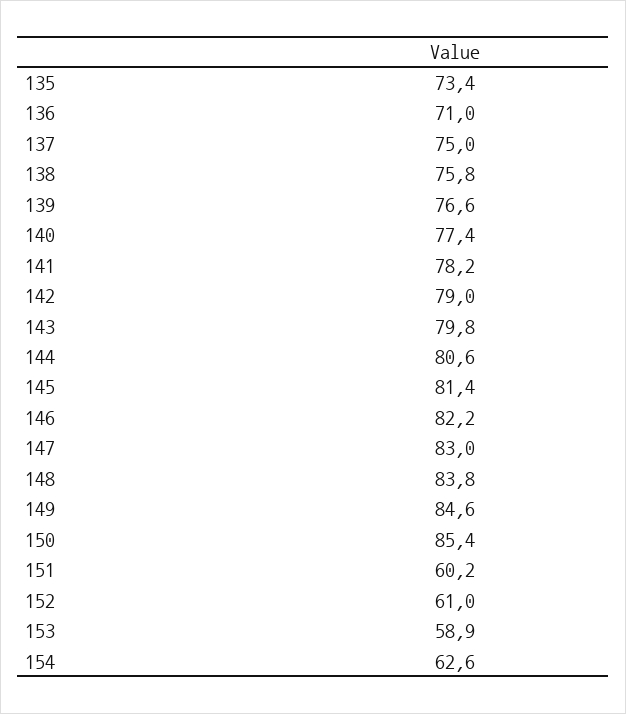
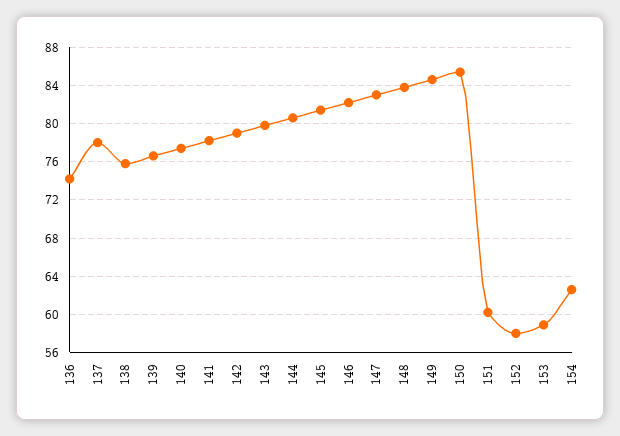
  {
-   "135": 73.4,
-   "136": 71,
+   "136": 74,
-   "137": 75,
+   "137": 78,
    "138": 75.8,
    "139": 76.6,
    "140": 77.4,
    "141": 78.2,
    "142": 79,
    "143": 79.8,
    "144": 80.6,
    "145": 81.4,
    "146": 82.2,
    "147": 83,
    "148": 83.8,
    "149": 84.6,
    "150": 85.4,
    "151": 60.2,
-   "152": 61,
+   "152": 58,
    "153": 58.9,
    "154": 62.6
  }

